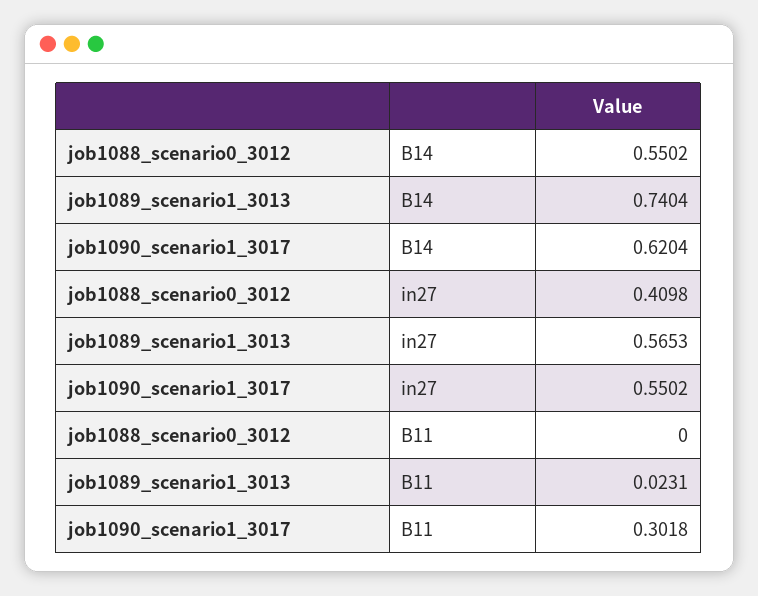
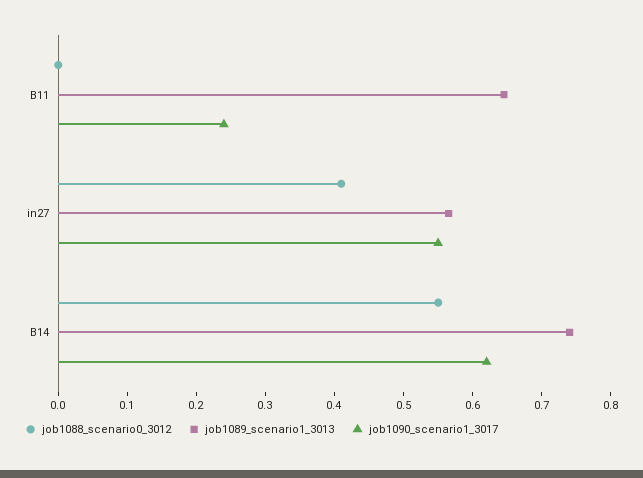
  {
    "job1088_scenario0_3012": {
      "B14": 0.5502,
      "in27": 0.4098,
      "B11": 0
    },
    "job1089_scenario1_3013": {
      "B14": 0.7404,
      "in27": 0.5653,
-     "B11": 0.0231
+     "B11": 0.64
    },
    "job1090_scenario1_3017": {
      "B14": 0.6204,
      "in27": 0.5502,
-     "B11": 0.3018
+     "B11": 0.24
    }
  }

